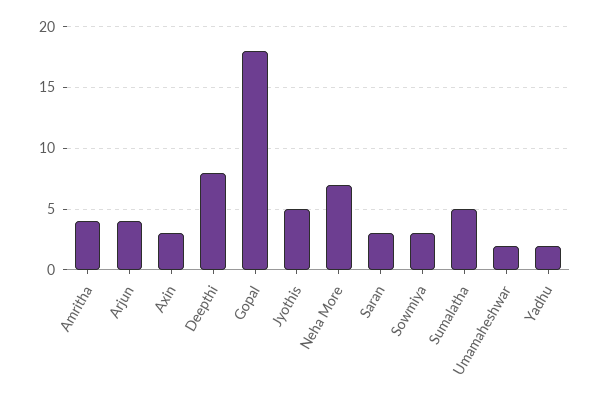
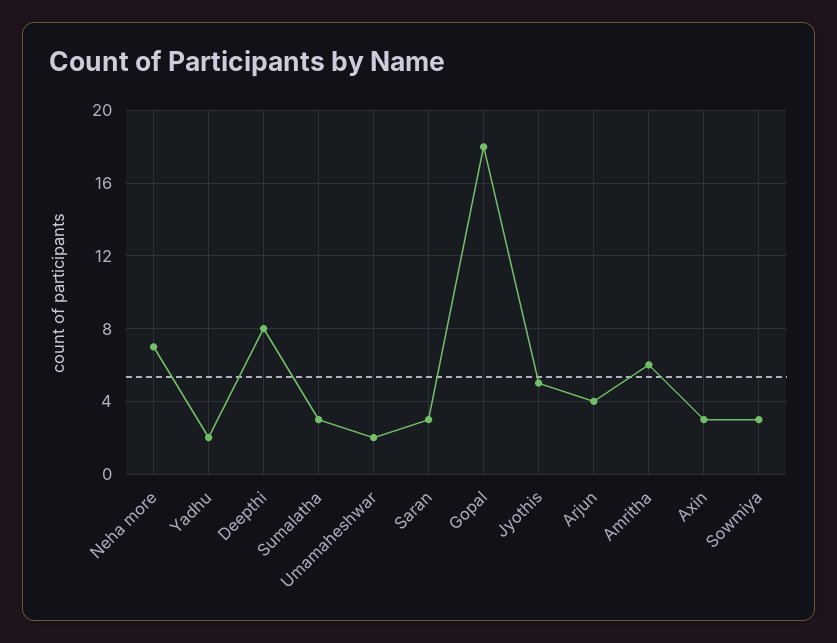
  {
-   "Amritha": 4,
+   "Amritha": 6,
    "Arjun": 4,
    "Axin": 3,
    "Deepthi": 8,
    "Gopal": 18,
    "Jyothis": 5,
    "Neha More": 7,
    "Saran": 3,
    "Sowmiya": 3,
-   "Sumalatha": 5,
+   "Sumalatha": 3,
    "Umamaheshwar": 2,
    "Yadhu": 2
  }

